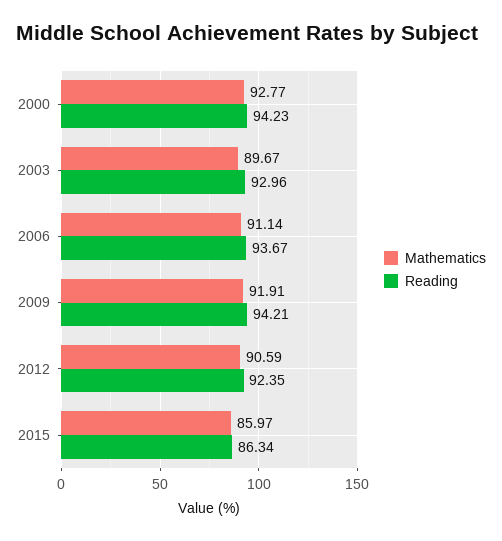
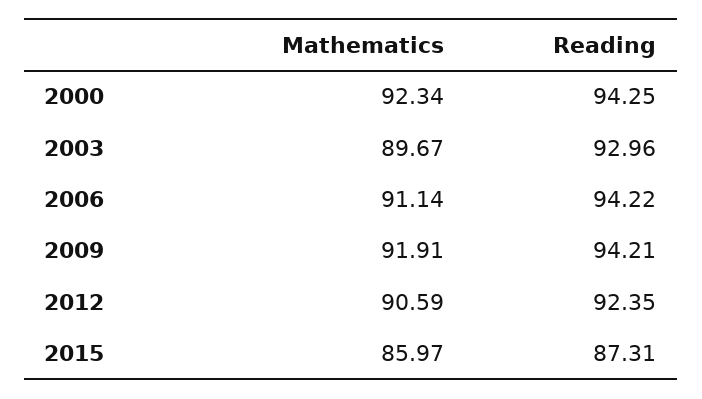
  {
    "Mathematics": {
-     "2000": 92.77,
+     "2000": 92.34,
      "2003": 89.67,
      "2006": 91.14,
      "2009": 91.91,
      "2012": 90.59,
      "2015": 85.97
    },
    "Reading": {
-     "2000": 94.23,
+     "2000": 94.25,
      "2003": 92.96,
-     "2006": 93.67,
+     "2006": 94.22,
      "2009": 94.21,
      "2012": 92.35,
-     "2015": 86.34
+     "2015": 87.31
    }
  }

